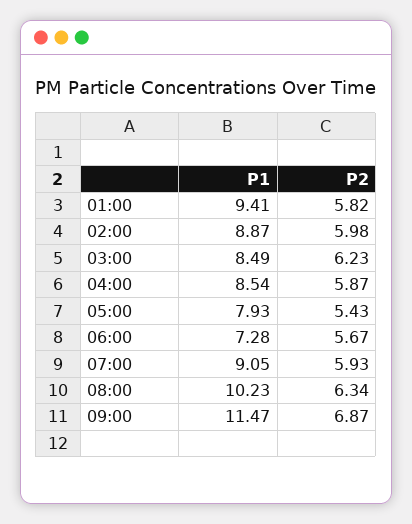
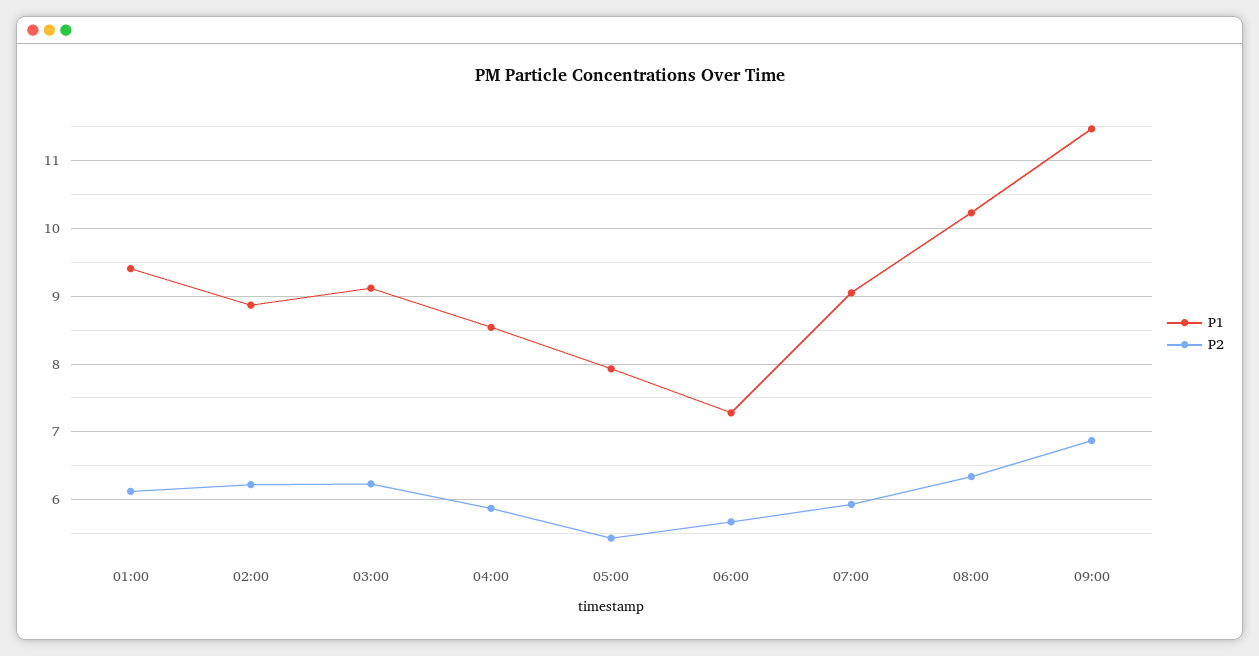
  {
    "P1": {
      "01:00": 9.41,
      "02:00": 8.87,
-     "03:00": 8.49,
+     "03:00": 9.1,
      "04:00": 8.54,
      "05:00": 7.93,
      "06:00": 7.28,
      "07:00": 9.05,
      "08:00": 10.23,
      "09:00": 11.47
    },
    "P2": {
-     "01:00": 5.82,
+     "01:00": 6.1,
-     "02:00": 5.98,
+     "02:00": 6.2,
      "03:00": 6.23,
      "04:00": 5.87,
      "05:00": 5.43,
      "06:00": 5.67,
      "07:00": 5.93,
      "08:00": 6.34,
      "09:00": 6.87
    }
  }

